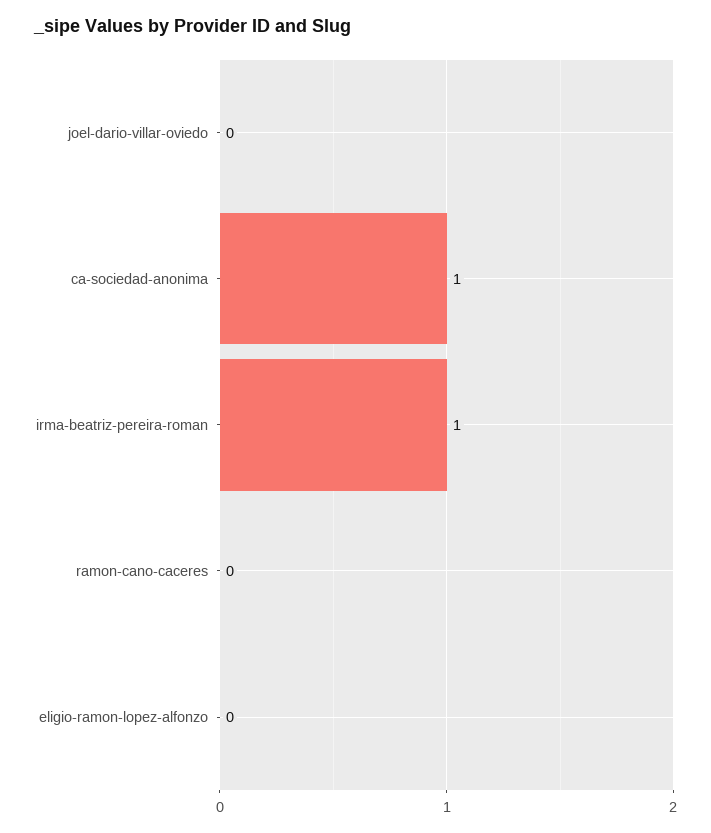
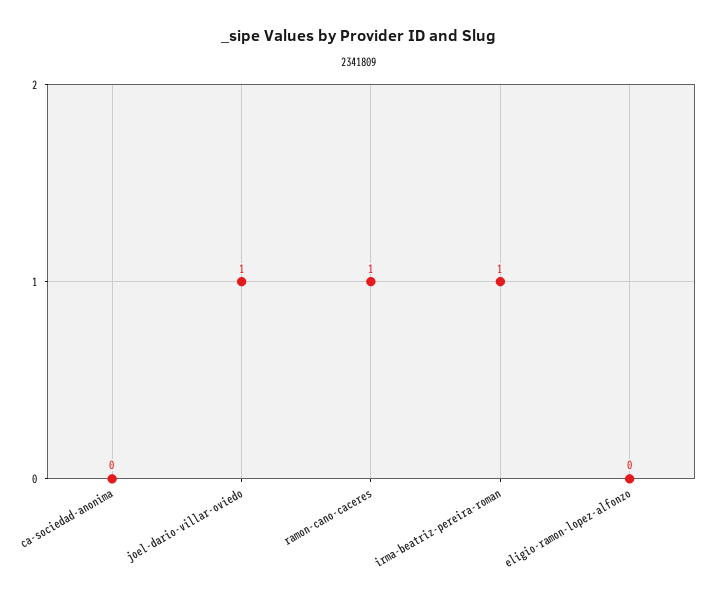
  {
-   "joel-dario-villar-oviedo": 0,
+   "joel-dario-villar-oviedo": 1,
-   "ca-sociedad-anonima": 1,
+   "ca-sociedad-anonima": 0,
    "irma-beatriz-pereira-roman": 1,
-   "ramon-cano-caceres": 0,
+   "ramon-cano-caceres": 1,
    "eligio-ramon-lopez-alfonzo": 0
  }

